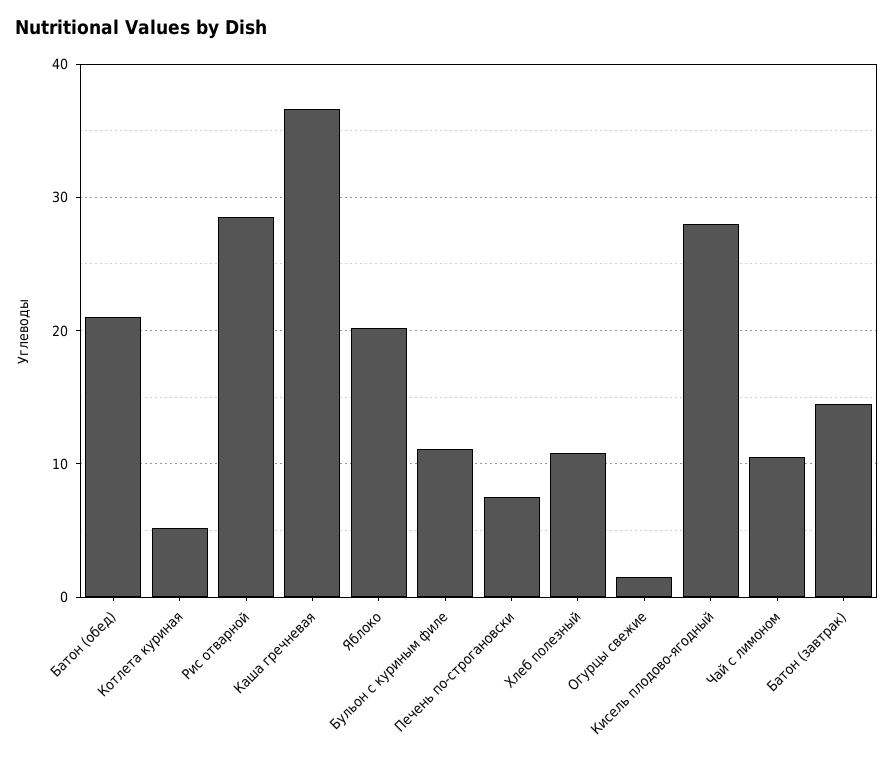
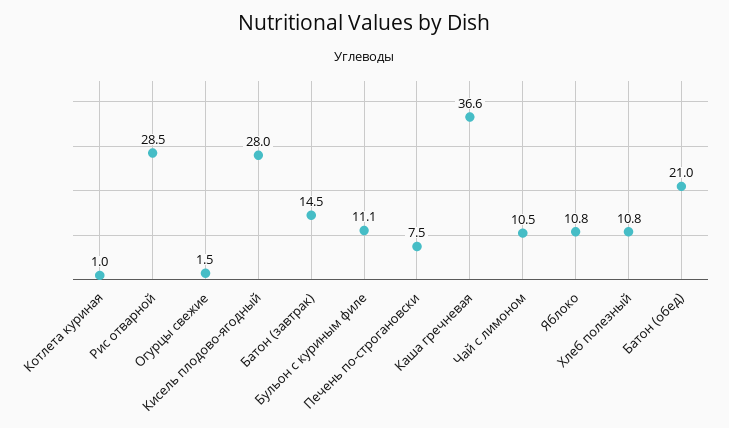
  {
    "Батон (обед)": 21,
-   "Котлета куриная": 5,
+   "Котлета куриная": 1,
    "Рис отварной": 28.5,
    "Каша гречневая": 36.6,
-   "Яблоко": 20,
+   "Яблоко": 10.8,
    "Бульон с куриным филе": 11.1,
    "Печень по-строгановски": 7.5,
    "Хлеб полезный": 10.8,
    "Огурцы свежие": 1.5,
    "Кисель плодово-ягодный": 28,
    "Чай с лимоном": 10.5,
    "Батон (завтрак)": 14.5
  }

